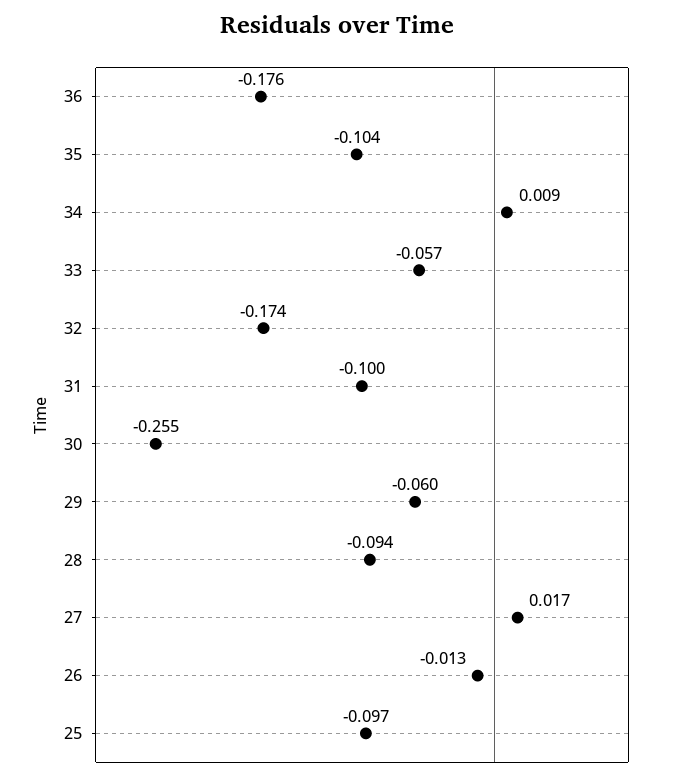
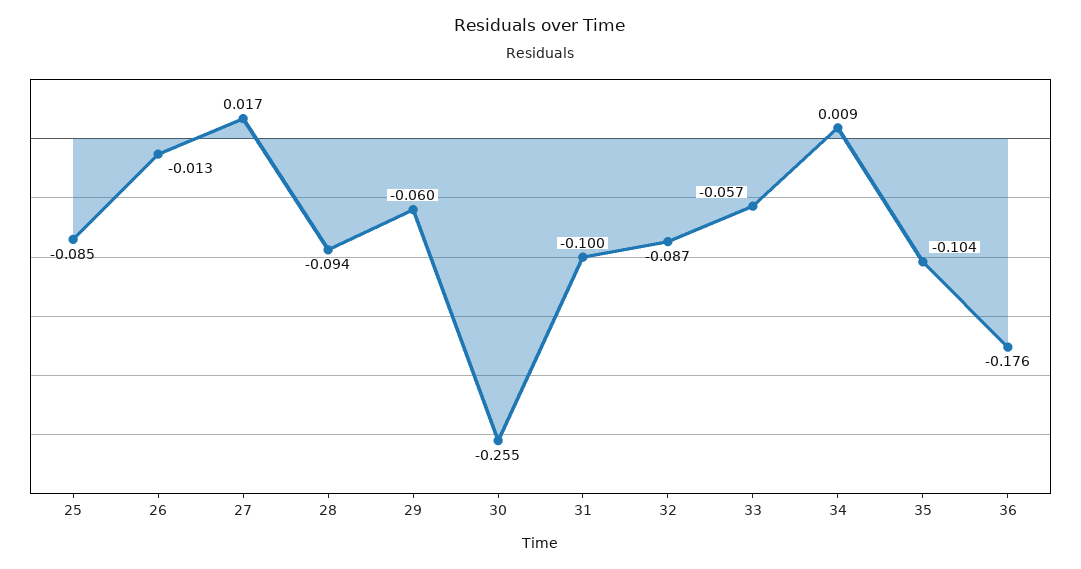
  {
    "36": -0.176,
    "35": -0.104,
    "34": 0.009,
    "33": -0.057,
-   "32": -0.174,
+   "32": -0.087,
    "31": -0.1,
    "30": -0.255,
    "29": -0.06,
    "28": -0.094,
    "27": 0.017,
    "26": -0.013,
-   "25": -0.097
+   "25": -0.085
  }

